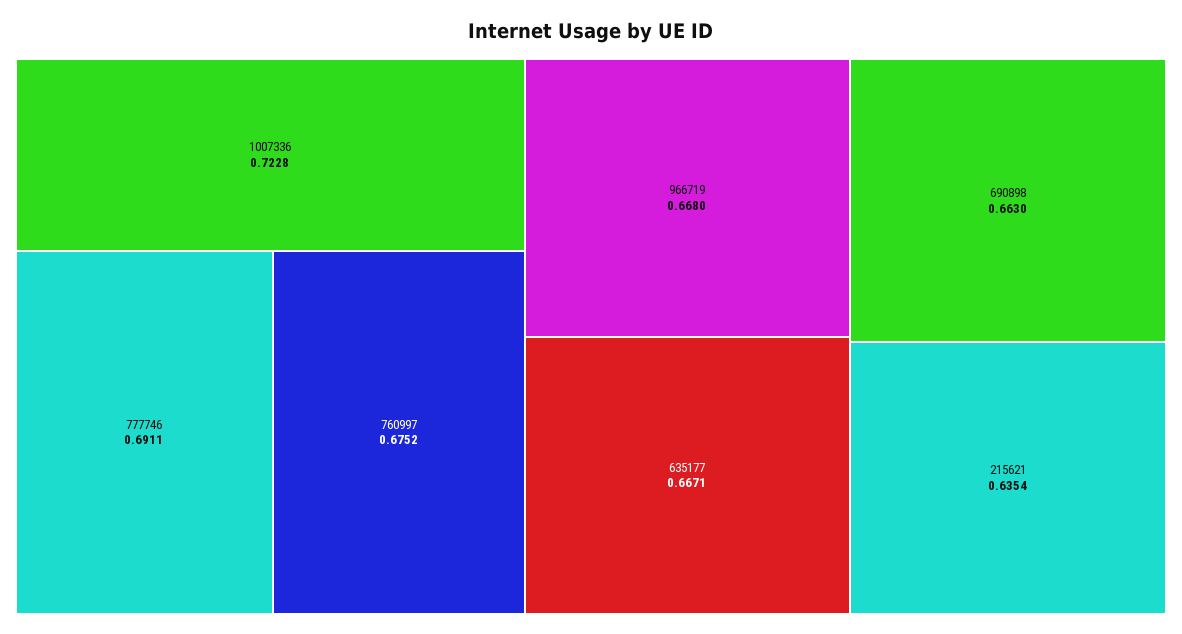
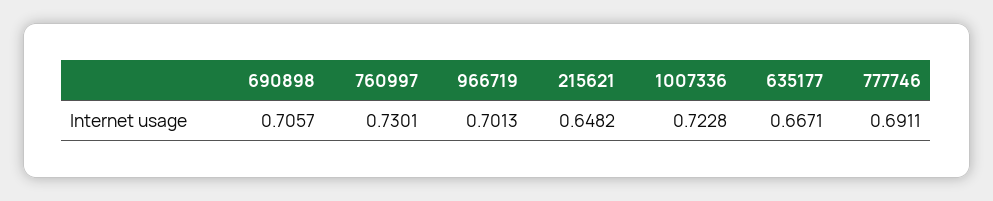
  {
    "1007336": 0.7228,
    "777746": 0.6911,
-   "760997": 0.6752,
+   "760997": 0.7301,
-   "966719": 0.668,
+   "966719": 0.7013,
    "635177": 0.6671,
-   "690898": 0.663,
+   "690898": 0.7057,
-   "215621": 0.6354
+   "215621": 0.6482
  }

